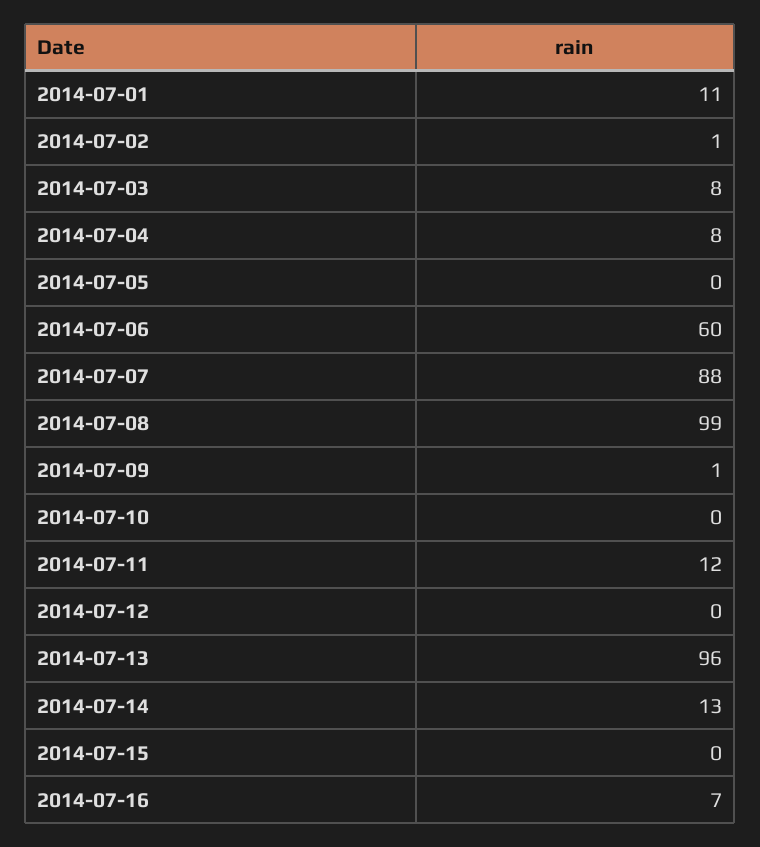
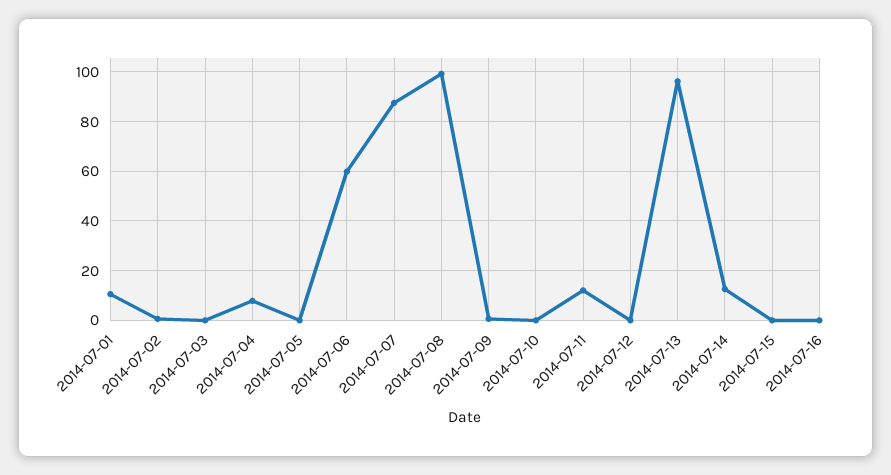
  {
    "2014-07-01": 11,
    "2014-07-02": 1,
-   "2014-07-03": 8,
+   "2014-07-03": 0,
    "2014-07-04": 8,
    "2014-07-05": 0,
    "2014-07-06": 60,
    "2014-07-07": 88,
    "2014-07-08": 99,
    "2014-07-09": 1,
    "2014-07-10": 0,
    "2014-07-11": 12,
    "2014-07-12": 0,
    "2014-07-13": 96,
    "2014-07-14": 13,
    "2014-07-15": 0,
-   "2014-07-16": 7
+   "2014-07-16": 0
  }

